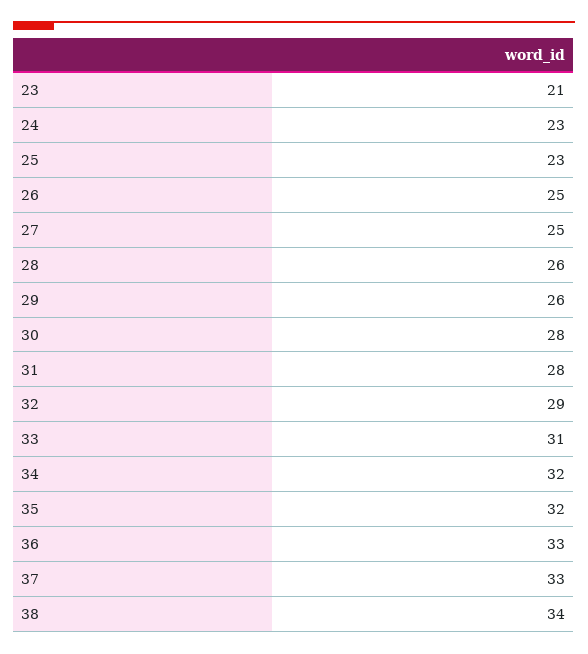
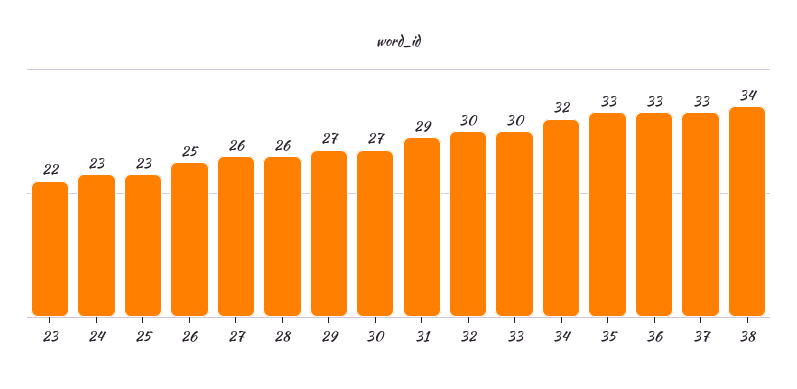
  {
-   "23": 21,
+   "23": 22,
    "24": 23,
    "25": 23,
    "26": 25,
-   "27": 25,
+   "27": 26,
    "28": 26,
-   "29": 26,
+   "29": 27,
-   "30": 28,
+   "30": 27,
-   "31": 28,
+   "31": 29,
-   "32": 29,
+   "32": 30,
-   "33": 31,
+   "33": 30,
    "34": 32,
-   "35": 32,
+   "35": 33,
    "36": 33,
    "37": 33,
    "38": 34
  }

